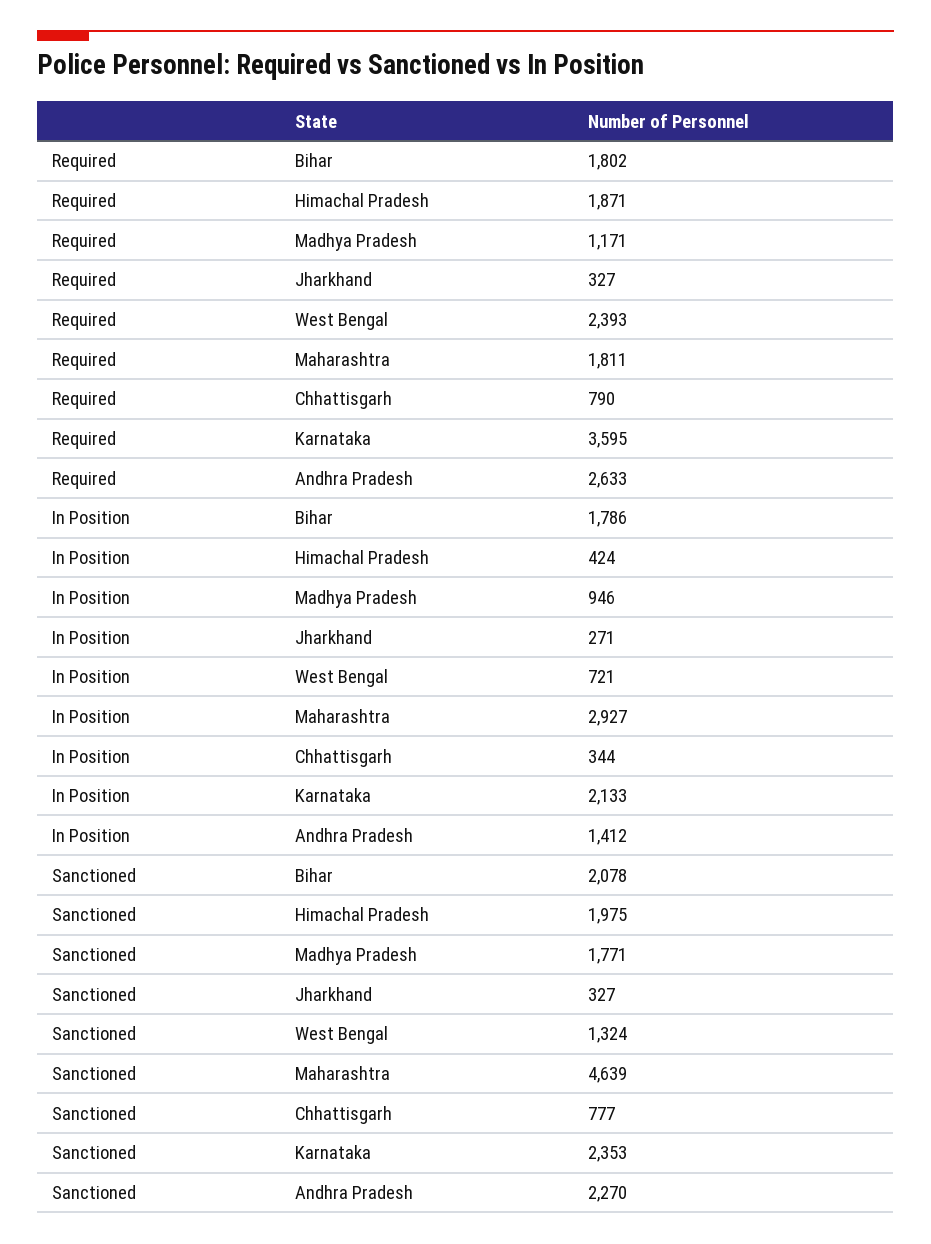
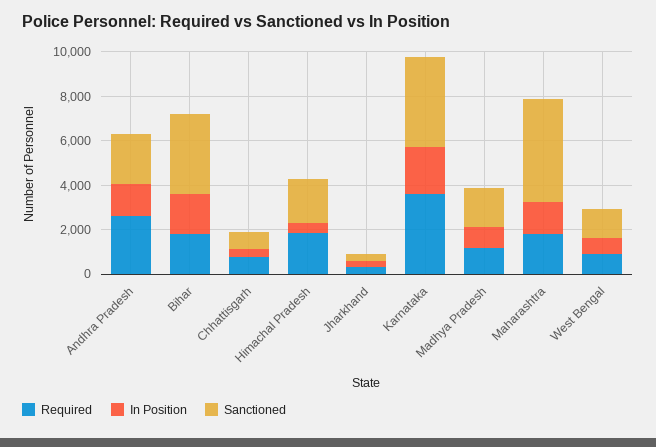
  {
    "Required": {
      "Bihar": 1802,
      "Himachal Pradesh": 1871,
      "Madhya Pradesh": 1171,
      "Jharkhand": 327,
-     "West Bengal": 2393,
+     "West Bengal": 1000,
      "Maharashtra": 1811,
      "Chhattisgarh": 790,
      "Karnataka": 3595,
      "Andhra Pradesh": 2633
    },
    "In Position": {
      "Bihar": 1786,
      "Himachal Pradesh": 424,
      "Madhya Pradesh": 946,
      "Jharkhand": 271,
      "West Bengal": 721,
-     "Maharashtra": 2927,
+     "Maharashtra": 1500,
      "Chhattisgarh": 344,
      "Karnataka": 2133,
      "Andhra Pradesh": 1412
    },
    "Sanctioned": {
-     "Bihar": 2078,
+     "Bihar": 3500,
      "Himachal Pradesh": 1975,
      "Madhya Pradesh": 1771,
      "Jharkhand": 327,
      "West Bengal": 1324,
      "Maharashtra": 4639,
      "Chhattisgarh": 777,
-     "Karnataka": 2353,
+     "Karnataka": 4000,
      "Andhra Pradesh": 2270
    }
  }

